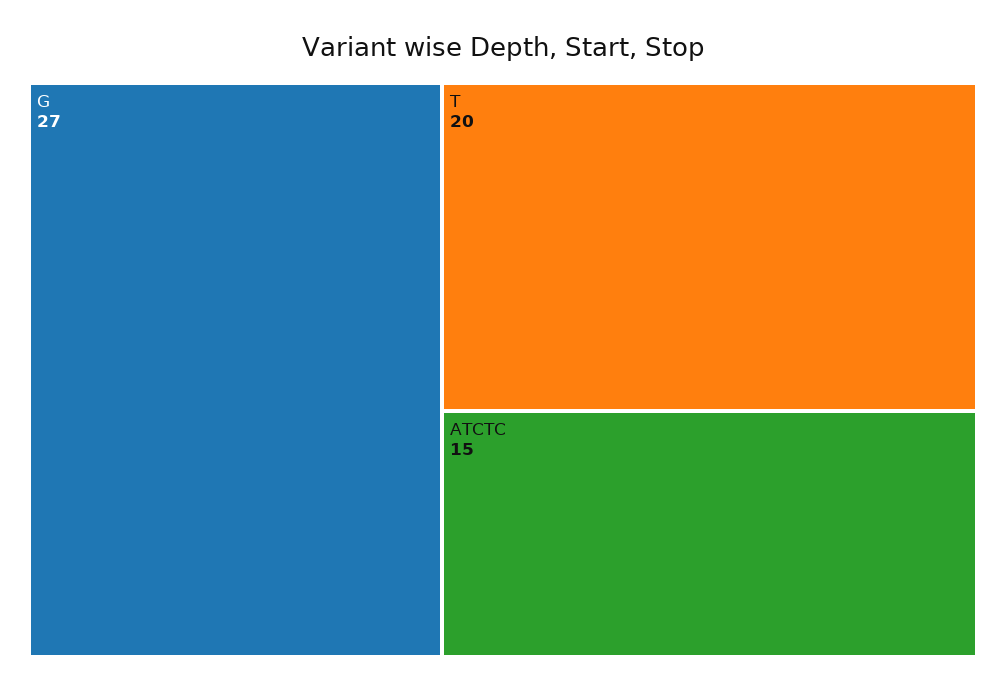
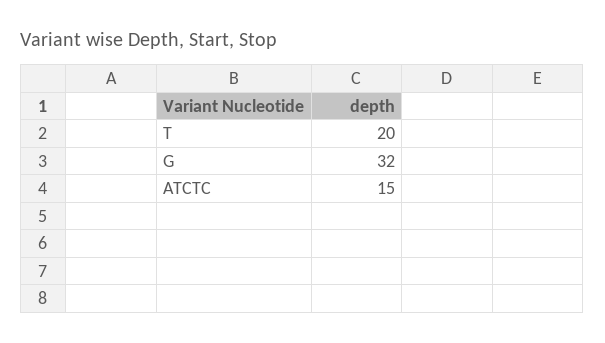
  {
-   "G": 27,
+   "G": 32,
    "T": 20,
    "ATCTC": 15
  }

